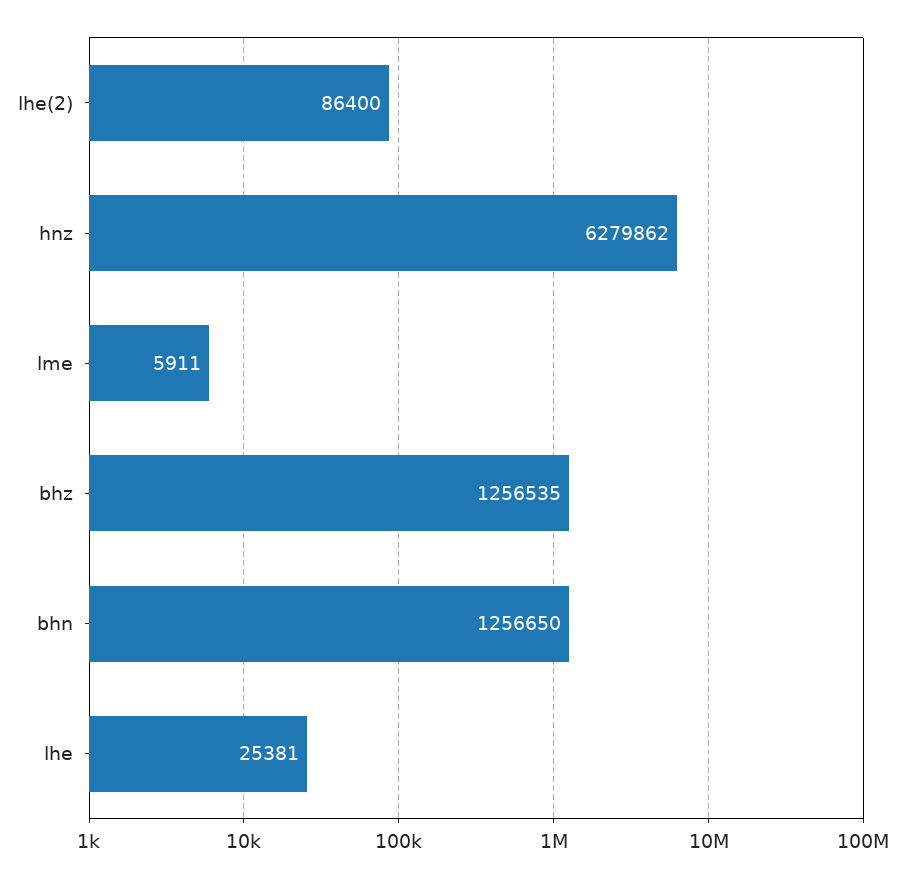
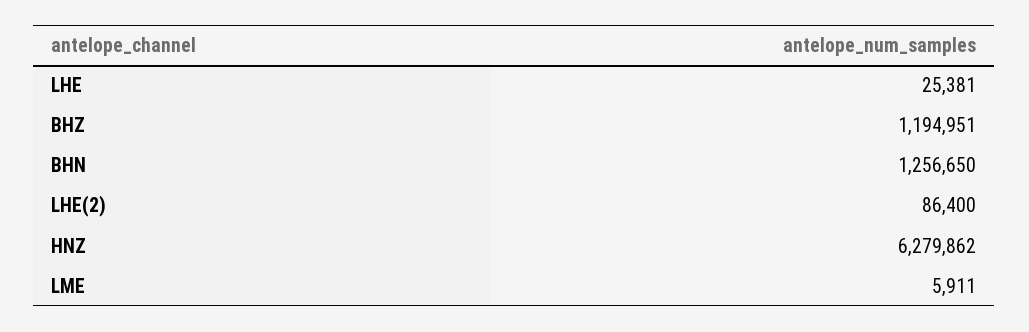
  {
    "lhe(2)": 86400,
    "hnz": 6279862,
    "lme": 5911,
-   "bhz": 1256535,
+   "bhz": 1194951,
    "bhn": 1256650,
    "lhe": 25381
  }

